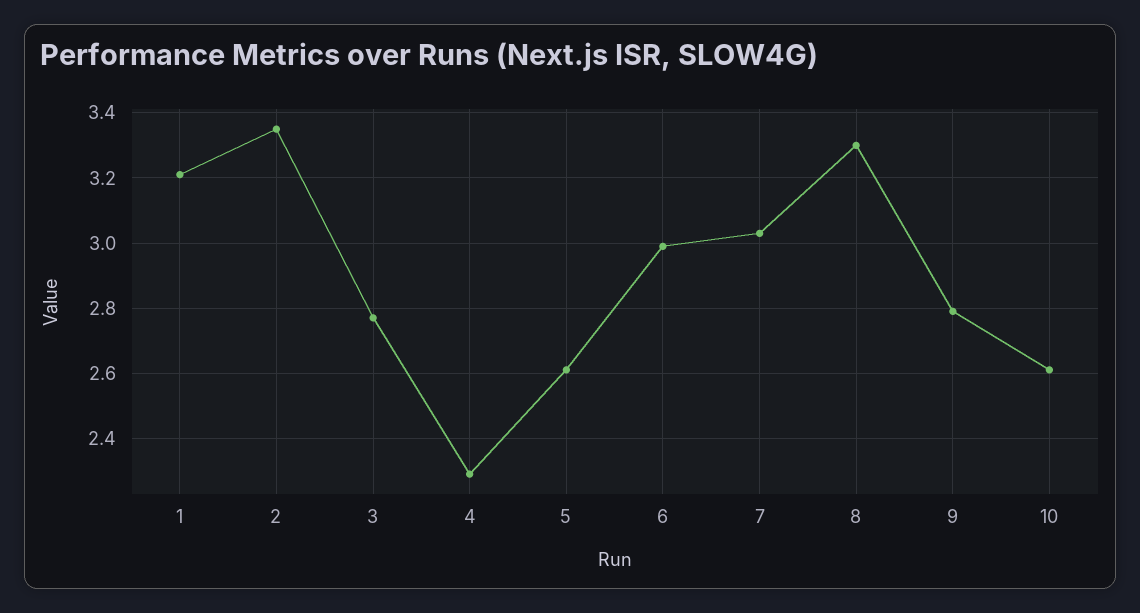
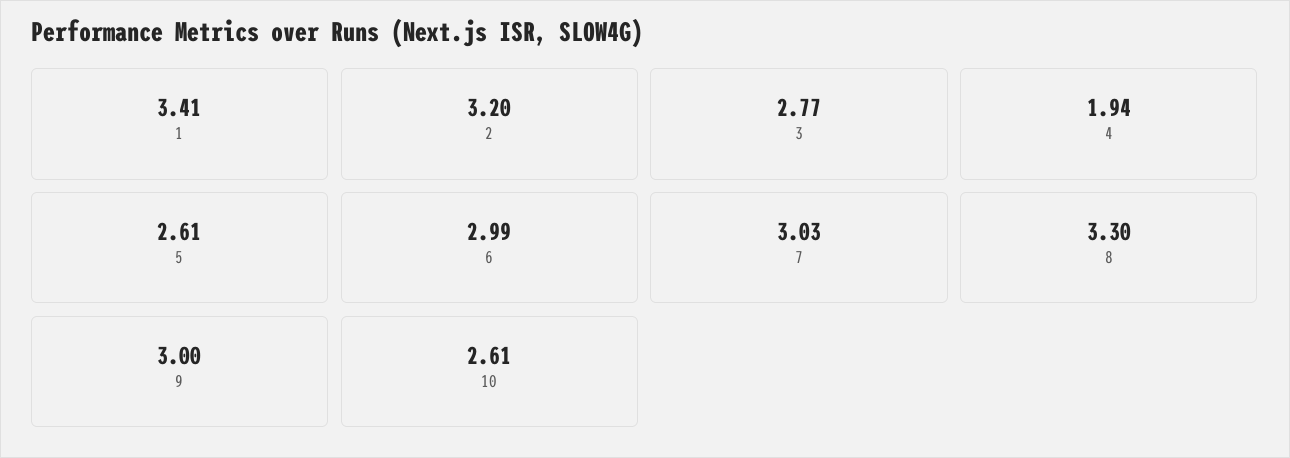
  {
-   "1": 3.2,
+   "1": 3.41,
-   "2": 3.35,
+   "2": 3.2,
    "3": 2.77,
-   "4": 2.3,
+   "4": 1.94,
    "5": 2.61,
    "6": 2.99,
    "7": 3.03,
    "8": 3.3,
-   "9": 2.8,
+   "9": 3,
    "10": 2.61
  }

